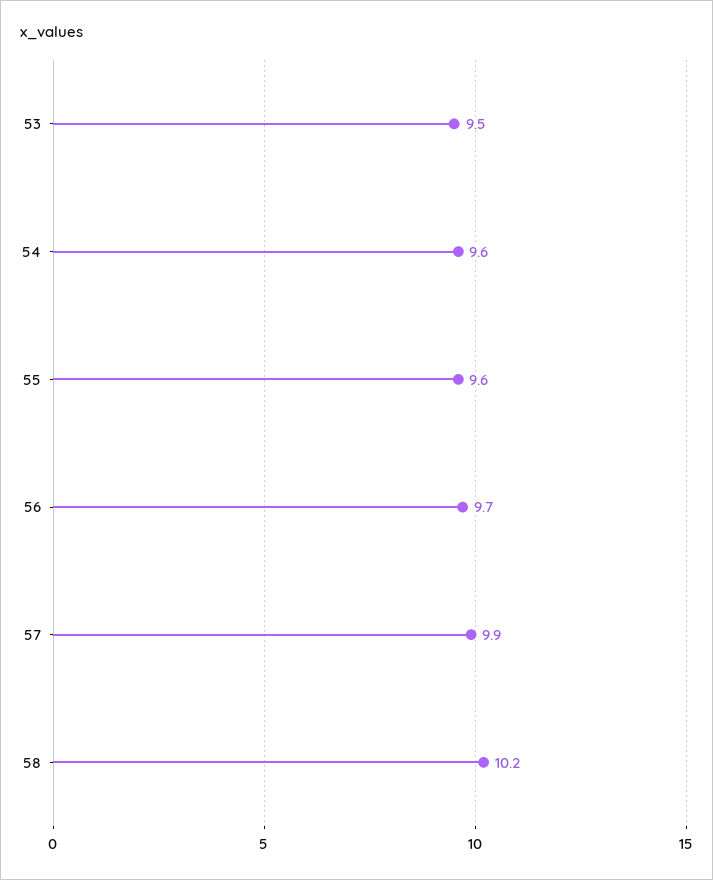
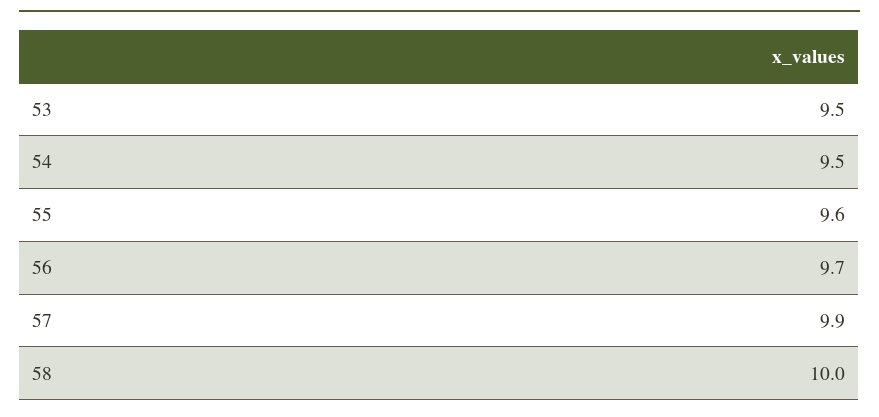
  {
    "53": 9.5,
-   "54": 9.6,
+   "54": 9.5,
    "55": 9.6,
    "56": 9.7,
    "57": 9.9,
-   "58": 10.2
+   "58": 10
  }

